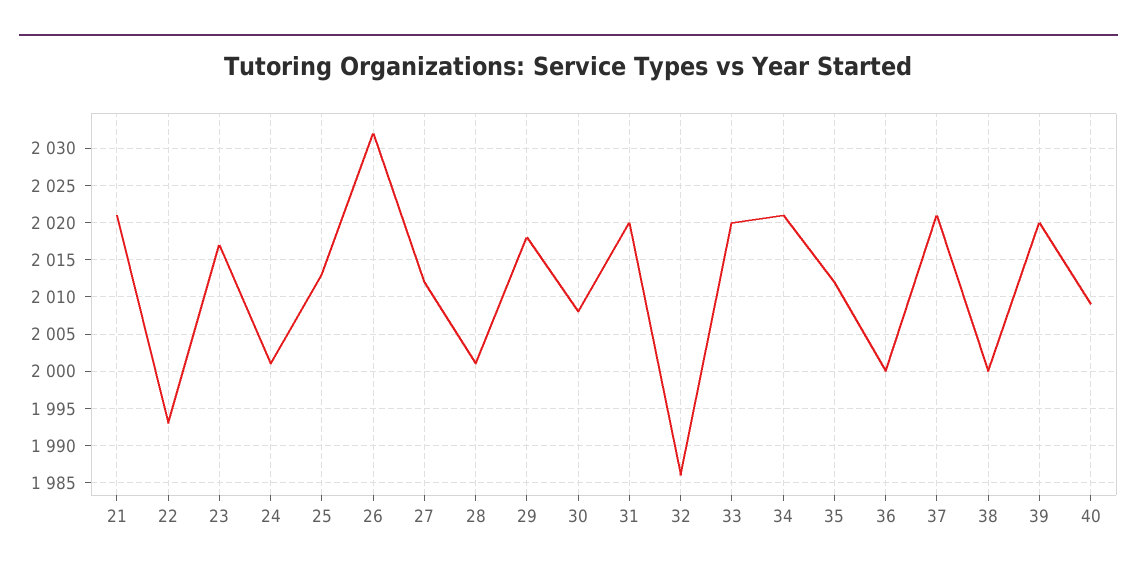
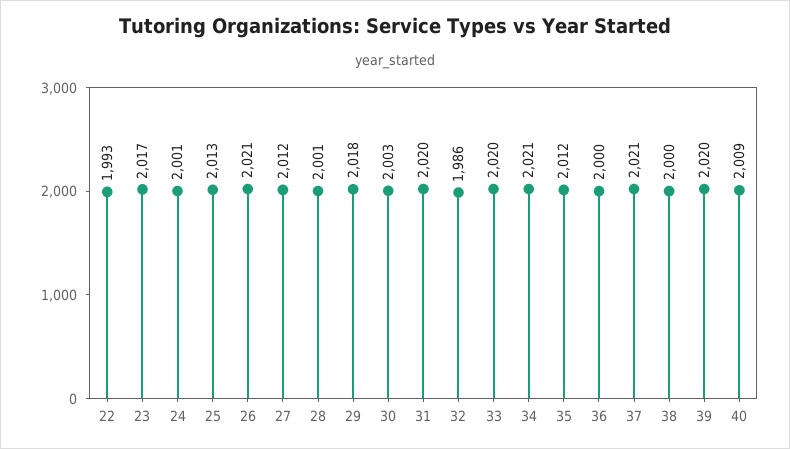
  {
-   "21": 2021,
    "22": 1993,
    "23": 2017,
    "24": 2001,
    "25": 2013,
-   "26": 2032,
+   "26": 2021,
    "27": 2012,
    "28": 2001,
    "29": 2018,
-   "30": 2008,
+   "30": 2003,
    "31": 2020,
    "32": 1986,
    "33": 2020,
    "34": 2021,
    "35": 2012,
    "36": 2000,
    "37": 2021,
    "38": 2000,
    "39": 2020,
    "40": 2009
  }

